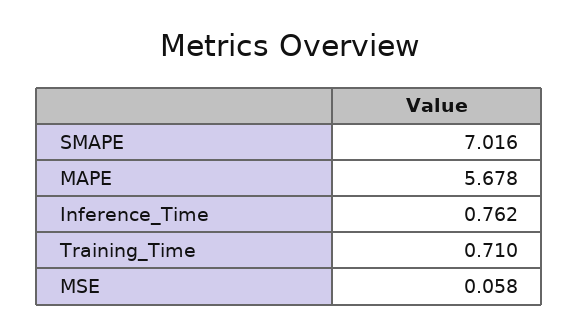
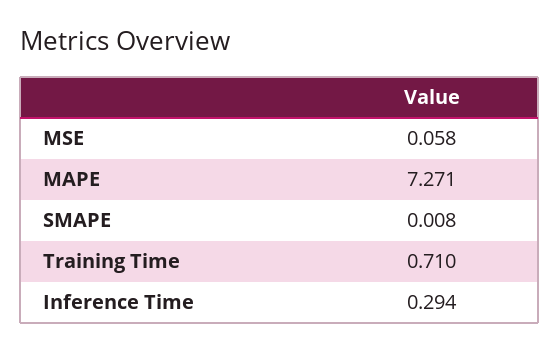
  {
-   "SMAPE": 7.016,
+   "SMAPE": 0.008,
-   "MAPE": 5.678,
+   "MAPE": 7.271,
-   "Inference_Time": 0.762,
+   "Inference_Time": 0.294,
    "Training_Time": 0.71,
    "MSE": 0.058
  }

